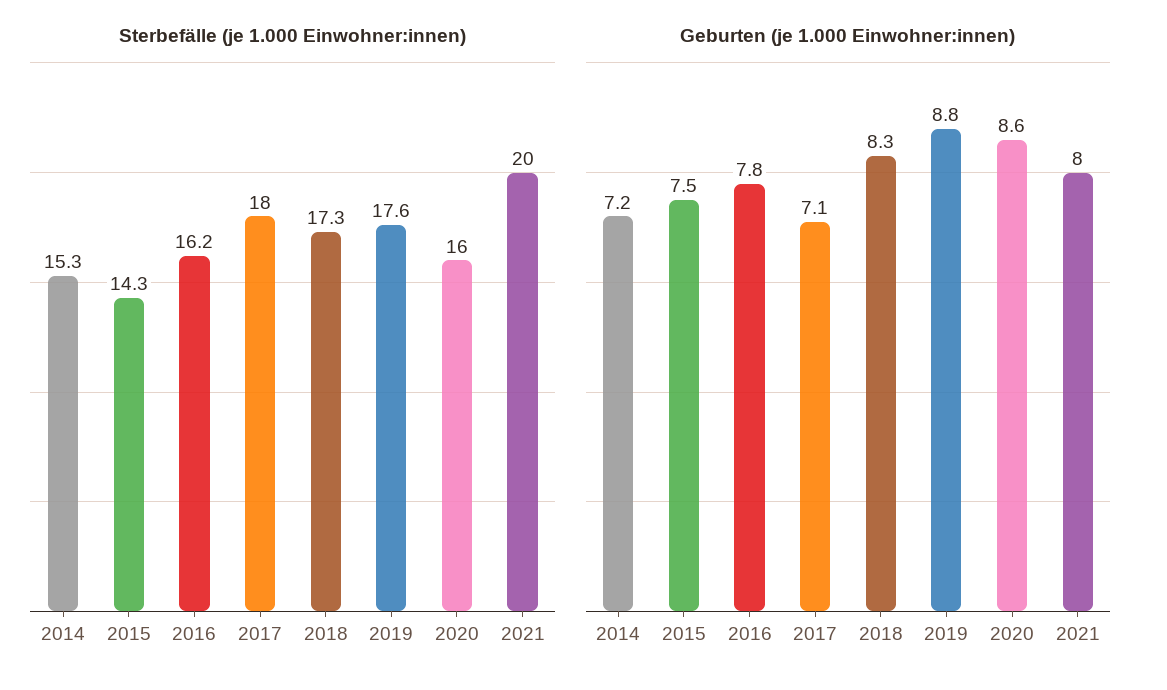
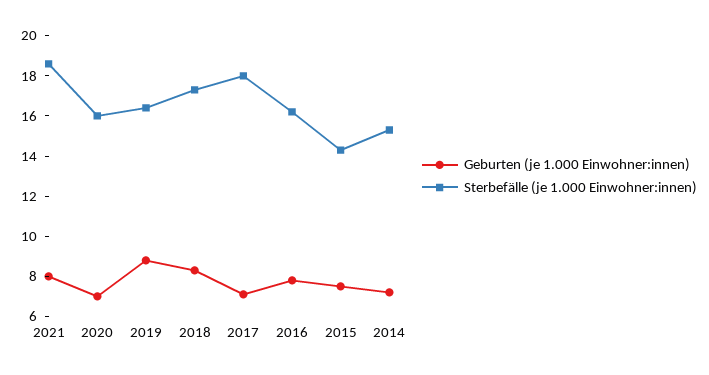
  {
    "Sterbefälle (je 1.000 Einwohner:innen)": {
      "2014": 15.3,
      "2015": 14.3,
      "2016": 16.2,
      "2017": 18,
      "2018": 17.3,
-     "2019": 17.6,
+     "2019": 16.5,
      "2020": 16,
-     "2021": 20
+     "2021": 18.5
    },
    "Geburten (je 1.000 Einwohner:innen)": {
      "2014": 7.2,
      "2015": 7.5,
      "2016": 7.8,
      "2017": 7.1,
      "2018": 8.3,
      "2019": 8.8,
-     "2020": 8.6,
+     "2020": 7,
      "2021": 8
    }
  }

